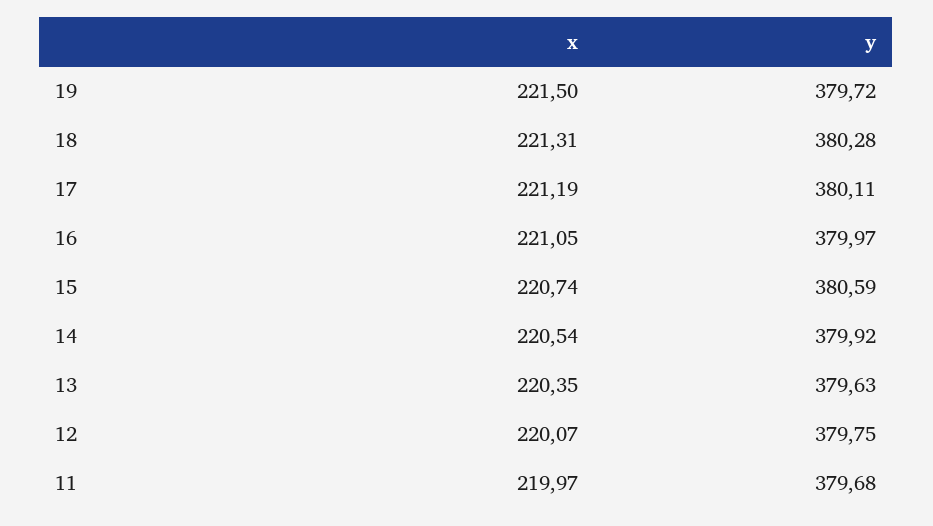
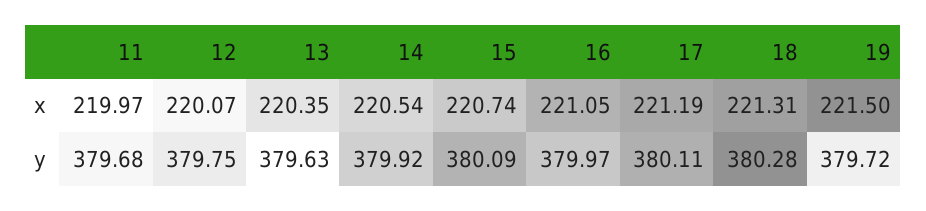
  {
    "x": {
      "19": 221.5,
      "18": 221.31,
      "17": 221.19,
      "16": 221.05,
      "15": 220.74,
      "14": 220.54,
      "13": 220.35,
      "12": 220.07,
      "11": 219.97
    },
    "y": {
      "19": 379.72,
      "18": 380.28,
      "17": 380.11,
      "16": 379.97,
-     "15": 380.59,
+     "15": 380.09,
      "14": 379.92,
      "13": 379.63,
      "12": 379.75,
      "11": 379.68
    }
  }

